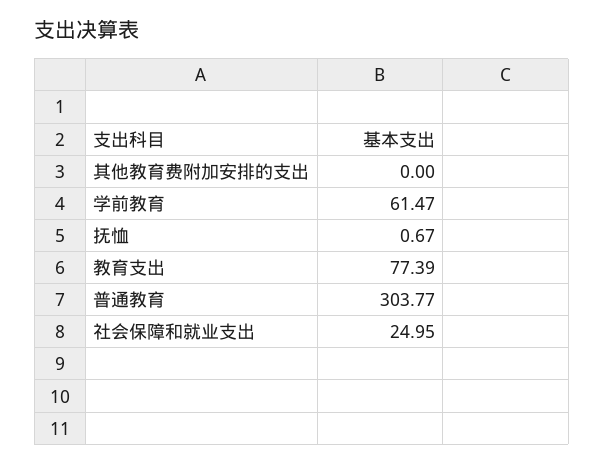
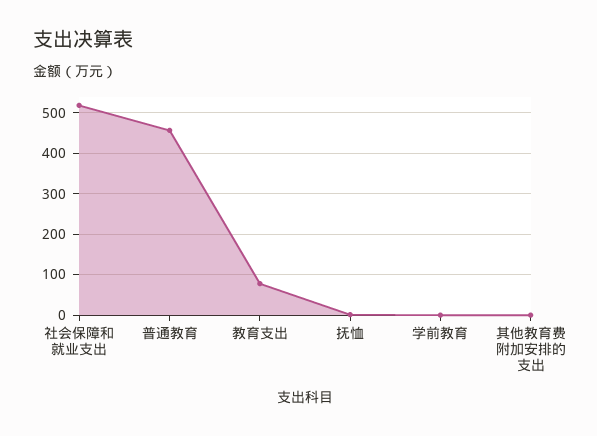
  {
    "其他教育费附加安排的支出": 0,
-   "学前教育": 61.47,
+   "学前教育": 0,
    "抚恤": 0.67,
    "教育支出": 77.39,
-   "普通教育": 303.77,
+   "普通教育": 460,
-   "社会保障和就业支出": 24.95
+   "社会保障和就业支出": 520
  }

